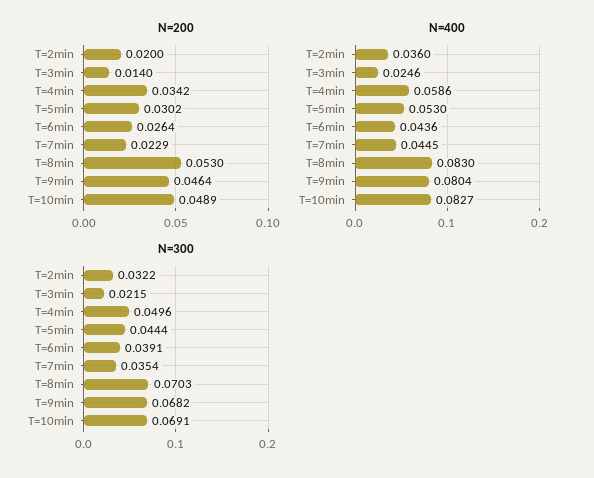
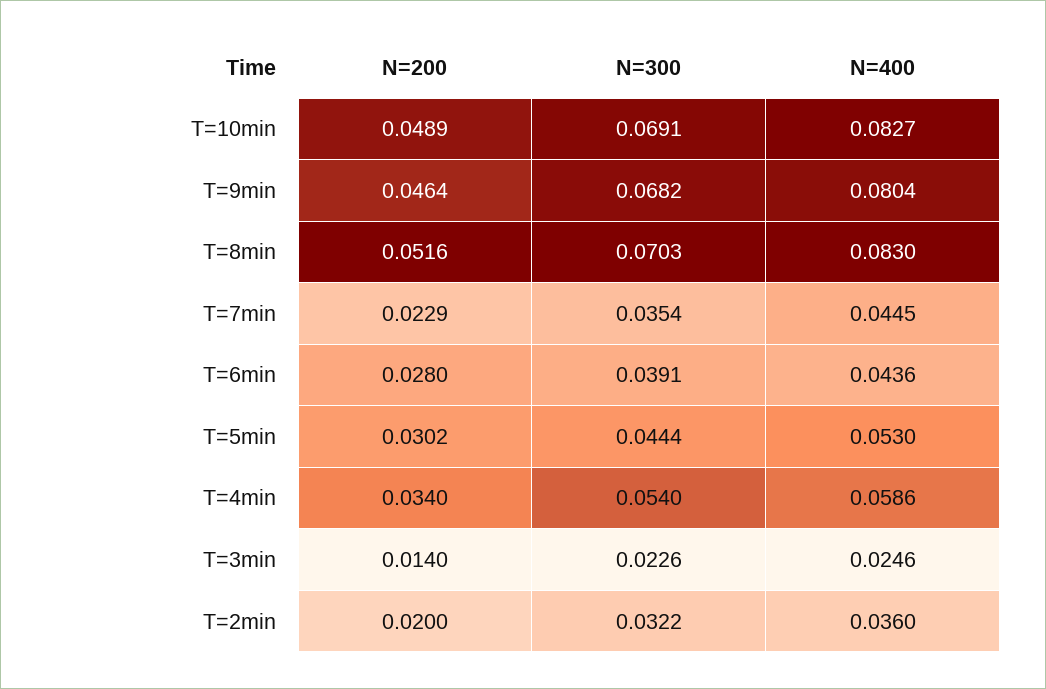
  {
    "N=200": {
      "T=2min": 0.02,
      "T=3min": 0.014,
-     "T=4min": 0.0342,
+     "T=4min": 0.034,
      "T=5min": 0.0302,
-     "T=6min": 0.0264,
+     "T=6min": 0.028,
      "T=7min": 0.0229,
-     "T=8min": 0.053,
+     "T=8min": 0.0516,
      "T=9min": 0.0464,
      "T=10min": 0.0489
    },
    "N=400": {
      "T=2min": 0.036,
      "T=3min": 0.0246,
      "T=4min": 0.0586,
      "T=5min": 0.053,
      "T=6min": 0.0436,
      "T=7min": 0.0445,
      "T=8min": 0.083,
      "T=9min": 0.0804,
      "T=10min": 0.0827
    },
    "N=300": {
      "T=2min": 0.0322,
-     "T=3min": 0.0215,
+     "T=3min": 0.0226,
-     "T=4min": 0.0496,
+     "T=4min": 0.054,
      "T=5min": 0.0444,
      "T=6min": 0.0391,
      "T=7min": 0.0354,
      "T=8min": 0.0703,
      "T=9min": 0.0682,
      "T=10min": 0.0691
    }
  }

